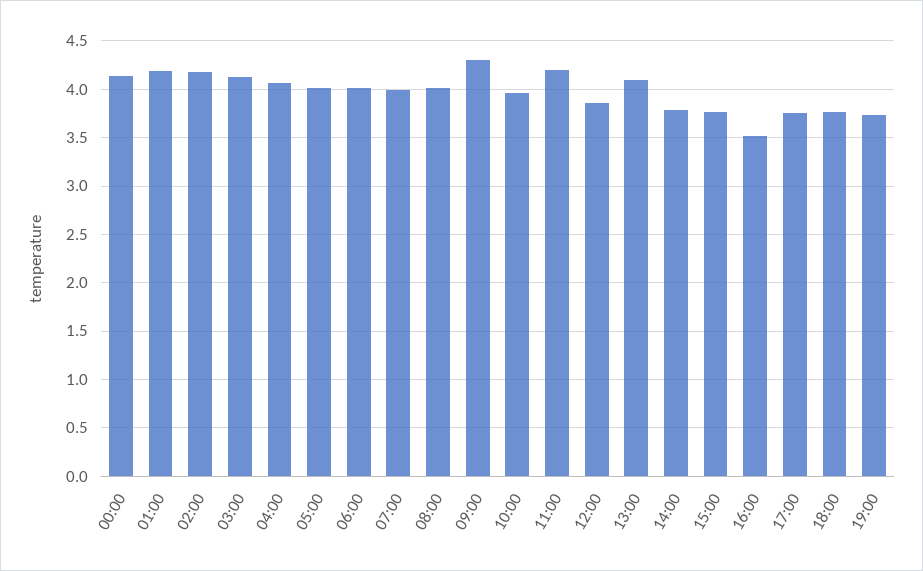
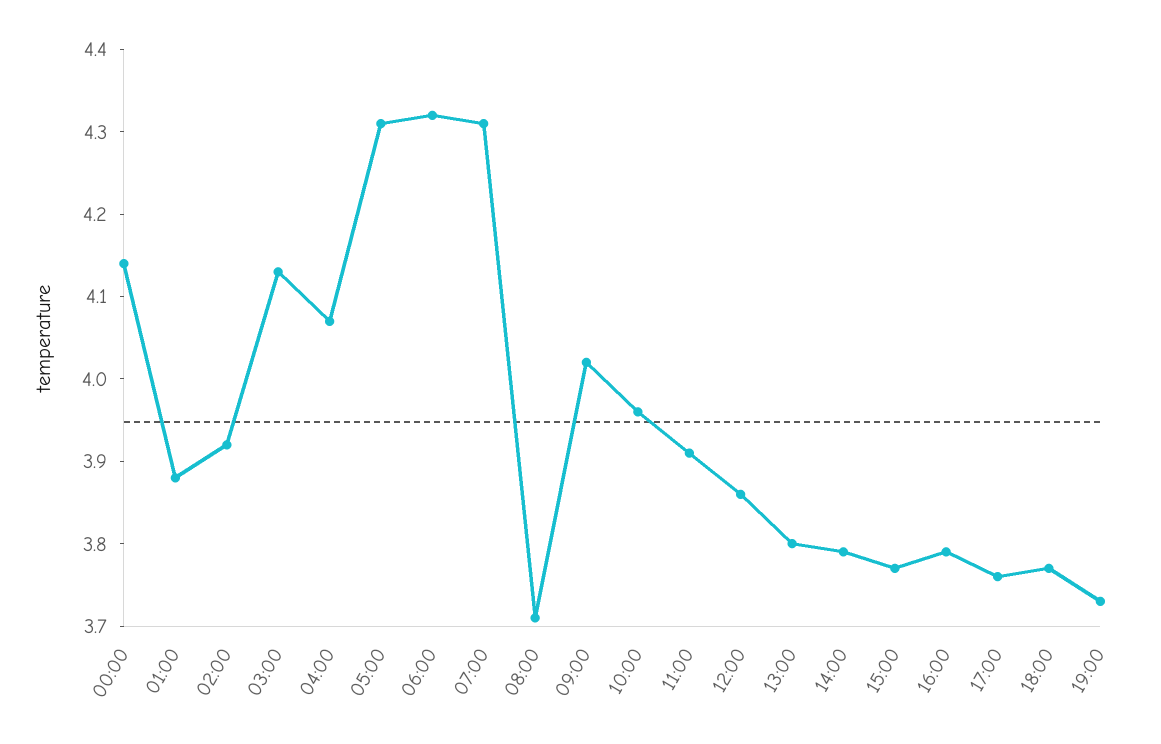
  {
    "00:00": 4.14,
-   "01:00": 4.2,
+   "01:00": 3.88,
-   "02:00": 4.2,
+   "02:00": 3.92,
    "03:00": 4.13,
    "04:00": 4.07,
-   "05:00": 4,
+   "05:00": 4.31,
-   "06:00": 4,
+   "06:00": 4.32,
-   "07:00": 4,
+   "07:00": 4.31,
-   "08:00": 4,
+   "08:00": 3.71,
-   "09:00": 4.3,
+   "09:00": 4.02,
    "10:00": 3.96,
-   "11:00": 4.2,
+   "11:00": 3.91,
    "12:00": 3.86,
-   "13:00": 4.1,
+   "13:00": 3.8,
    "14:00": 3.79,
    "15:00": 3.77,
-   "16:00": 3.5,
+   "16:00": 3.79,
    "17:00": 3.76,
    "18:00": 3.77,
    "19:00": 3.73
  }

